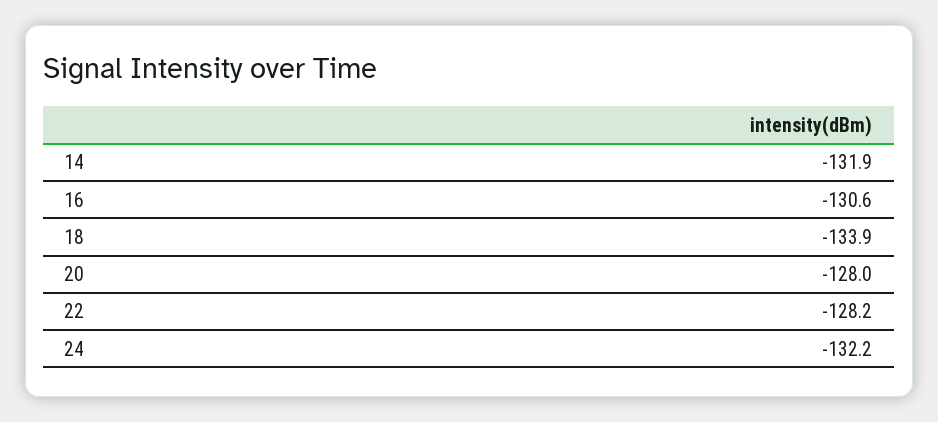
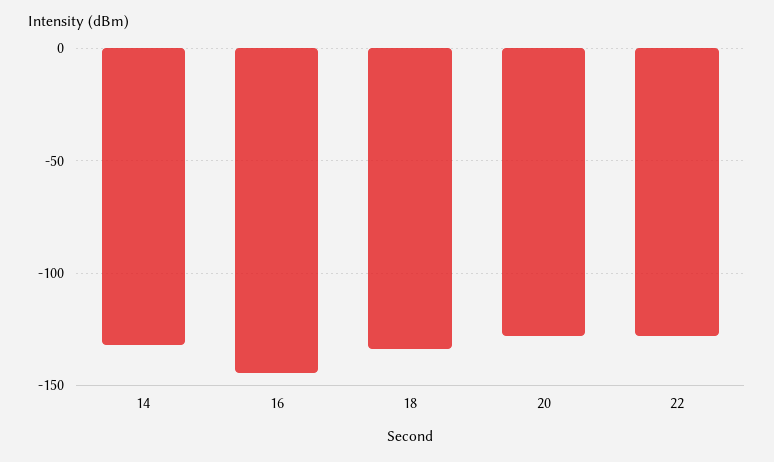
  {
    "14": -131.9,
-   "16": -130.6,
+   "16": -145,
    "18": -133.9,
    "20": -128,
-   "22": -128.2,
+   "22": -128.2
-   "24": -132.2
  }

